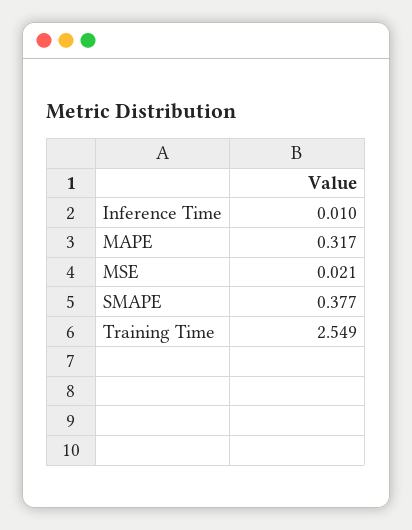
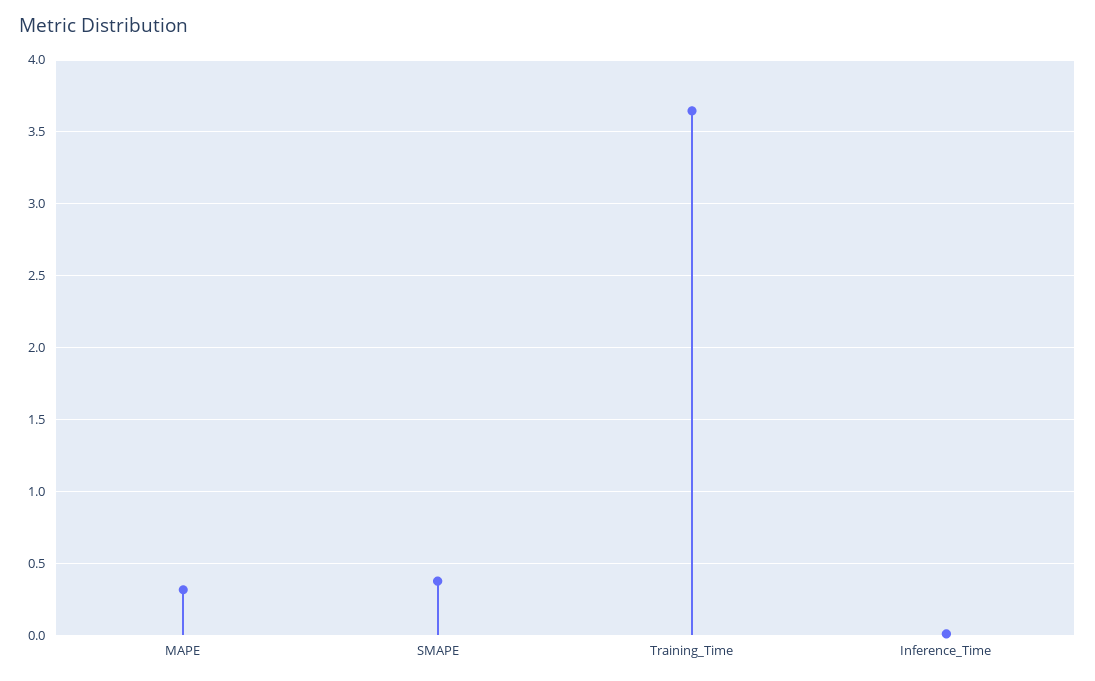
  {
    "Inference Time": 0.01,
    "MAPE": 0.317,
-   "MSE": 0.021,
    "SMAPE": 0.377,
-   "Training Time": 2.549
+   "Training Time": 3.65
  }

